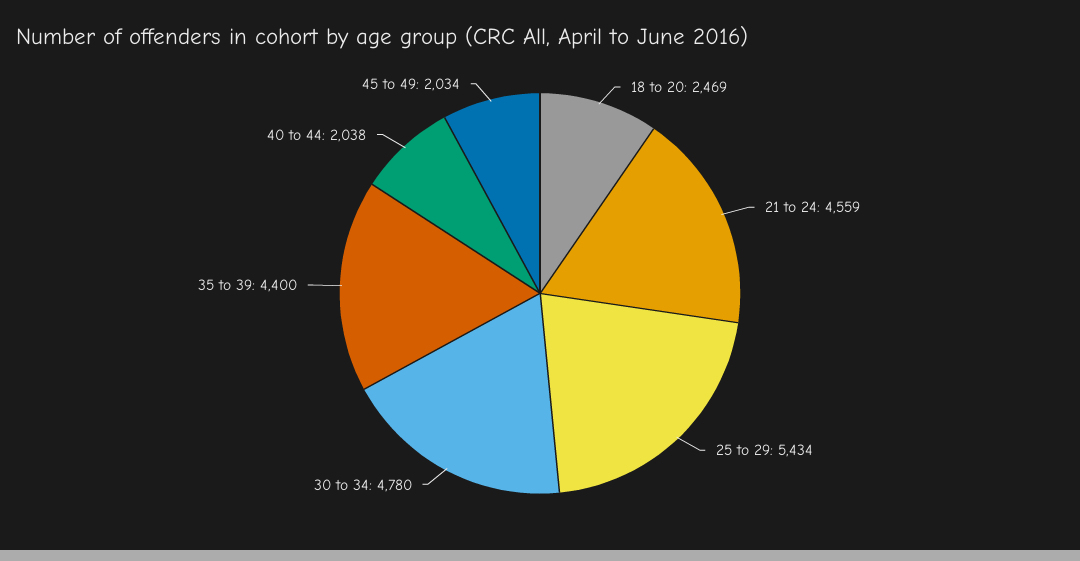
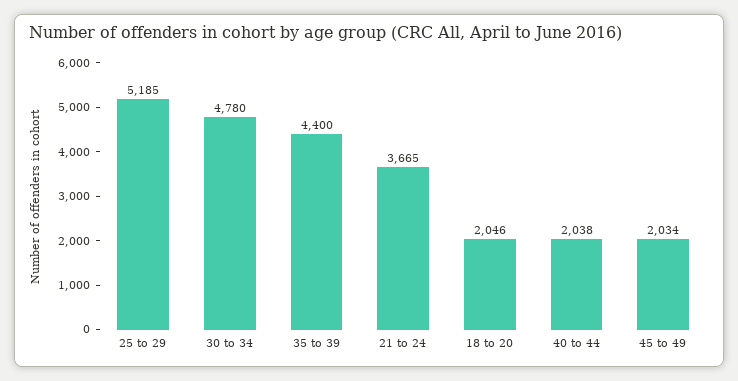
  {
-   "18 to 20": 2469,
+   "18 to 20": 2046,
-   "21 to 24": 4559,
+   "21 to 24": 3665,
-   "25 to 29": 5434,
+   "25 to 29": 5185,
    "30 to 34": 4780,
    "35 to 39": 4400,
    "40 to 44": 2038,
    "45 to 49": 2034
  }

